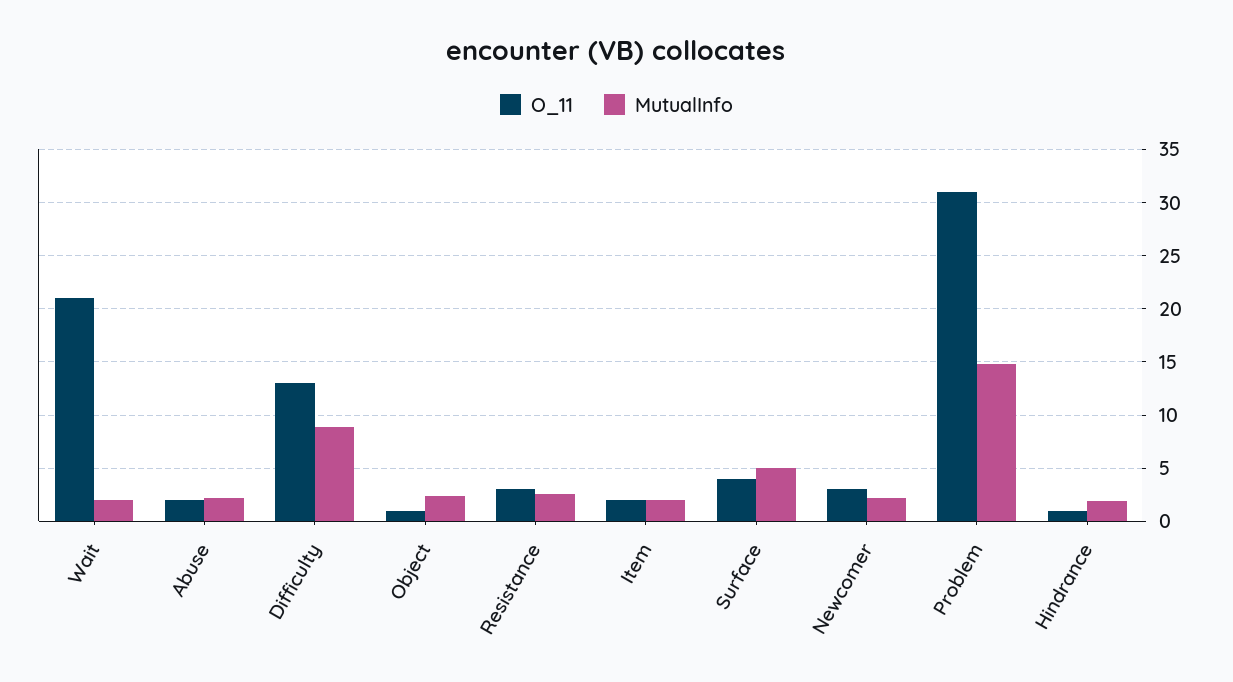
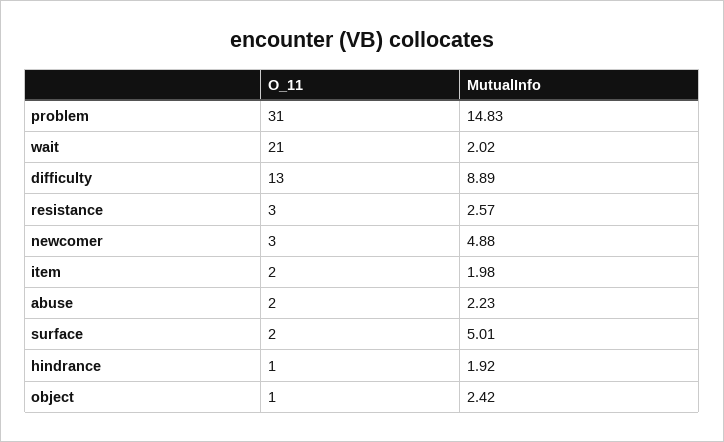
  {
    "O_11": {
      "Wait": 21,
      "Abuse": 2,
      "Difficulty": 13,
      "Object": 1,
      "Resistance": 3,
      "Item": 2,
-     "Surface": 4,
+     "Surface": 2,
      "Newcomer": 3,
      "Problem": 31,
      "Hindrance": 1
    },
    "MutualInfo": {
      "Wait": 2.02,
      "Abuse": 2.23,
      "Difficulty": 8.89,
      "Object": 2.42,
      "Resistance": 2.57,
      "Item": 1.98,
      "Surface": 5.01,
-     "Newcomer": 2,
+     "Newcomer": 4.88,
      "Problem": 14.83,
      "Hindrance": 1.92
    }
  }

